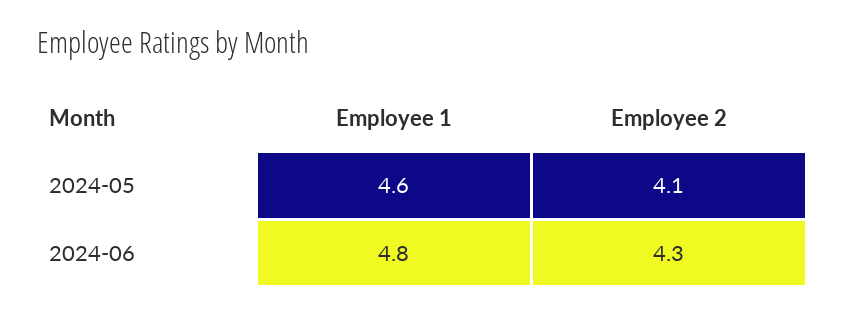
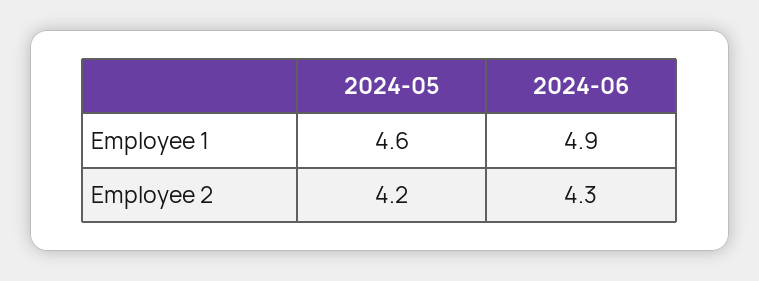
  {
    "Employee 1": {
      "2024-05": 4.6,
-     "2024-06": 4.8
+     "2024-06": 4.9
    },
    "Employee 2": {
-     "2024-05": 4.1,
+     "2024-05": 4.2,
      "2024-06": 4.3
    }
  }

